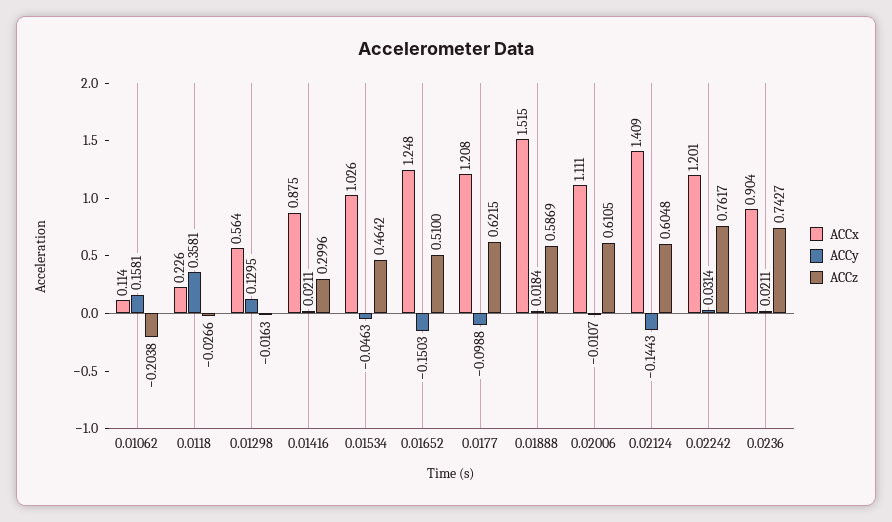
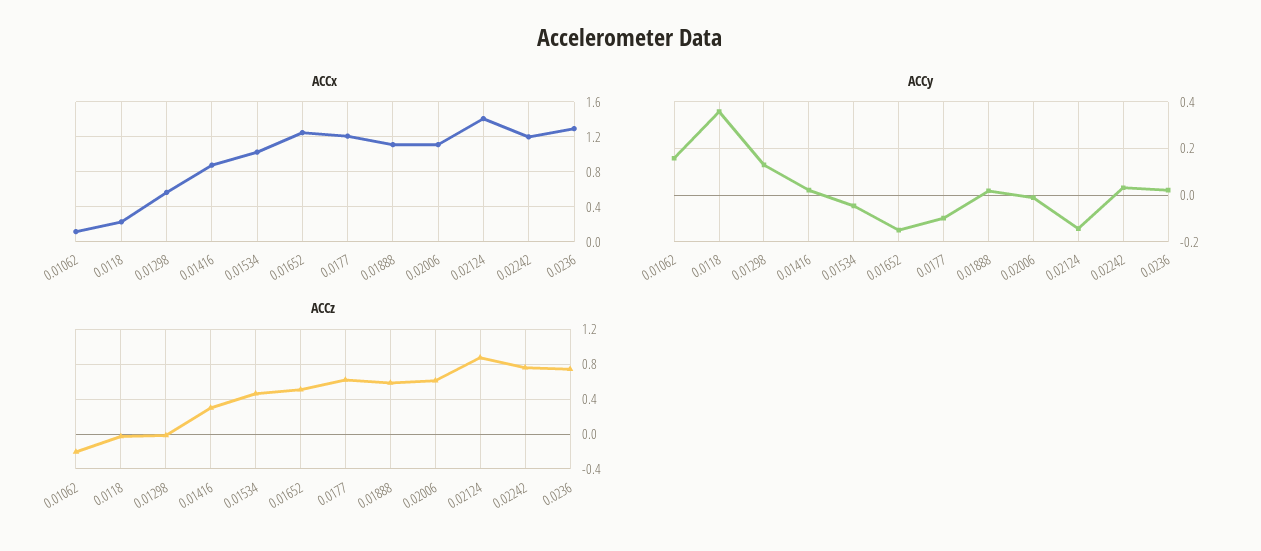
  {
    "ACCx": {
      "0.01062": 0.114,
      "0.0118": 0.226,
      "0.01298": 0.564,
      "0.01416": 0.875,
      "0.01534": 1.026,
      "0.01652": 1.248,
      "0.0177": 1.208,
-     "0.01888": 1.515,
+     "0.01888": 1.1,
      "0.02006": 1.111,
      "0.02124": 1.409,
      "0.02242": 1.201,
-     "0.0236": 0.904
+     "0.0236": 1.3
    },
    "ACCy": {
      "0.01062": 0.1581,
      "0.0118": 0.3581,
      "0.01298": 0.1295,
      "0.01416": 0.0211,
      "0.01534": -0.0463,
      "0.01652": -0.1503,
      "0.0177": -0.0988,
      "0.01888": 0.0184,
      "0.02006": -0.0107,
      "0.02124": -0.1443,
      "0.02242": 0.0314,
      "0.0236": 0.0211
    },
    "ACCz": {
      "0.01062": -0.2038,
      "0.0118": -0.0266,
      "0.01298": -0.0163,
      "0.01416": 0.2996,
      "0.01534": 0.4642,
      "0.01652": 0.51,
      "0.0177": 0.6215,
      "0.01888": 0.5869,
      "0.02006": 0.6105,
-     "0.02124": 0.6048,
+     "0.02124": 0.9,
      "0.02242": 0.7617,
      "0.0236": 0.7427
    }
  }

